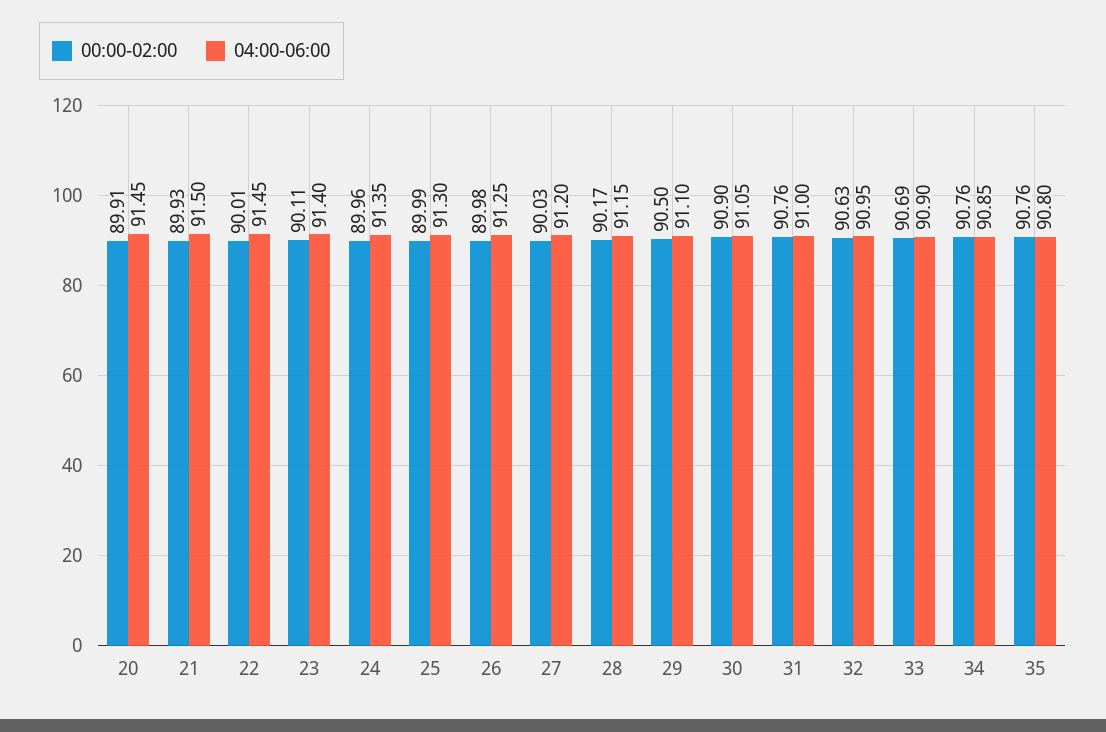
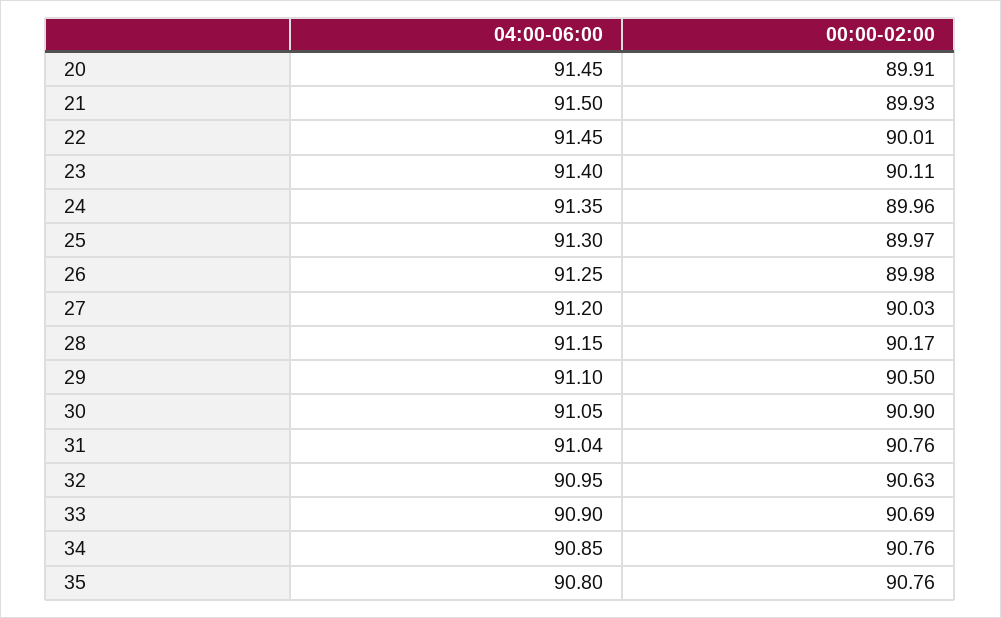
  {
    "00:00-02:00": {
      "20": 89.91,
      "21": 89.93,
      "22": 90.01,
      "23": 90.11,
      "24": 89.96,
-     "25": 89.99,
+     "25": 89.97,
      "26": 89.98,
      "27": 90.03,
      "28": 90.17,
      "29": 90.5,
      "30": 90.9,
      "31": 90.76,
      "32": 90.63,
      "33": 90.69,
      "34": 90.76,
      "35": 90.76
    },
    "04:00-06:00": {
      "20": 91.45,
      "21": 91.5,
      "22": 91.45,
      "23": 91.4,
      "24": 91.35,
      "25": 91.3,
      "26": 91.25,
      "27": 91.2,
      "28": 91.15,
      "29": 91.1,
      "30": 91.05,
-     "31": 91,
+     "31": 91.04,
      "32": 90.95,
      "33": 90.9,
      "34": 90.85,
      "35": 90.8
    }
  }

